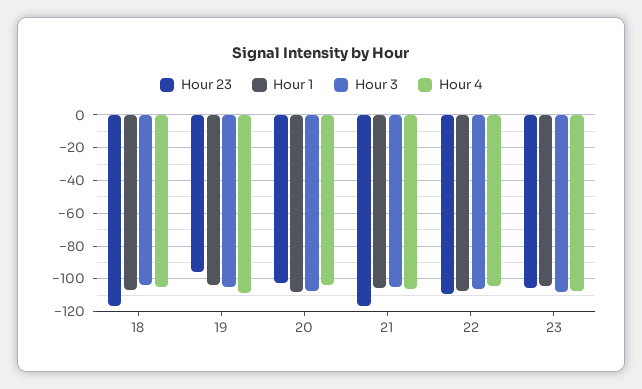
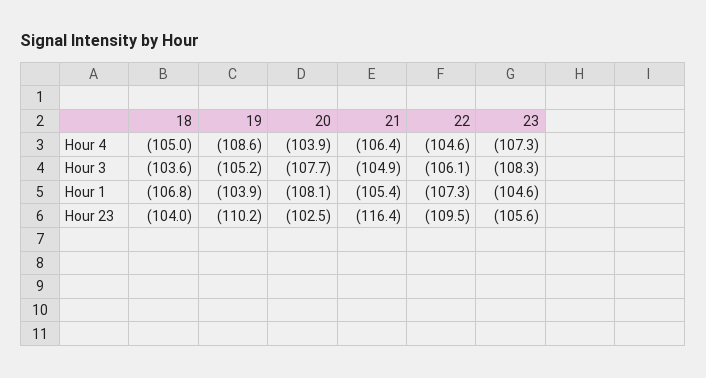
  {
    "Hour 23": {
-     "18": -115,
+     "18": -104,
-     "19": -95,
+     "19": -110.2,
      "20": -102.5,
      "21": -116.4,
      "22": -109.5,
      "23": -105.6
    },
    "Hour 1": {
      "18": -106.8,
      "19": -103.9,
      "20": -108.1,
      "21": -105.4,
      "22": -107.3,
      "23": -104.6
    },
    "Hour 3": {
      "18": -103.6,
      "19": -105.2,
      "20": -107.7,
      "21": -104.9,
      "22": -106.1,
      "23": -108.3
    },
    "Hour 4": {
      "18": -105,
      "19": -108.6,
      "20": -103.9,
      "21": -106.4,
      "22": -104.6,
      "23": -107.3
    }
  }

